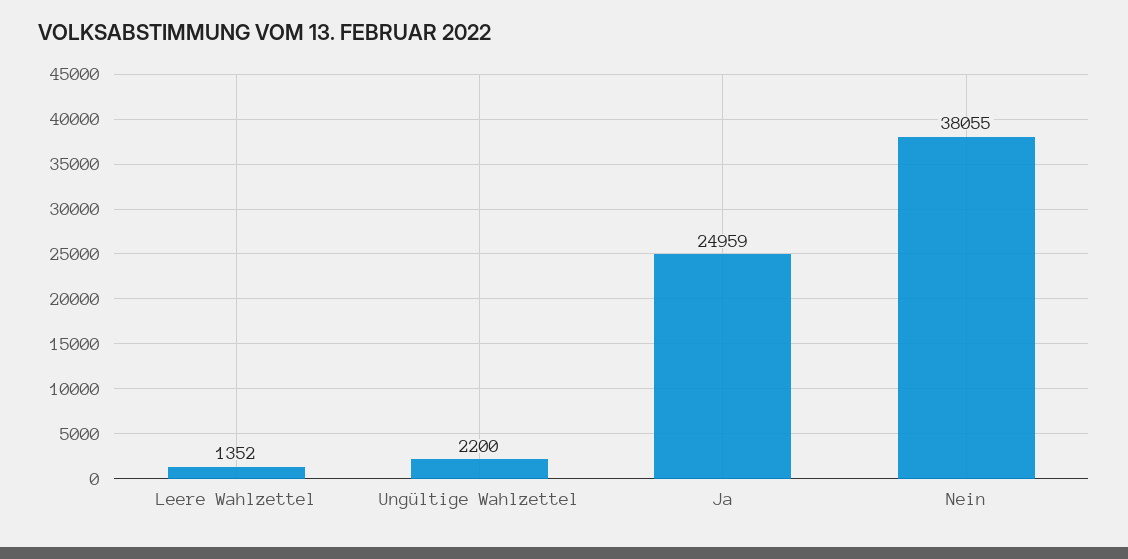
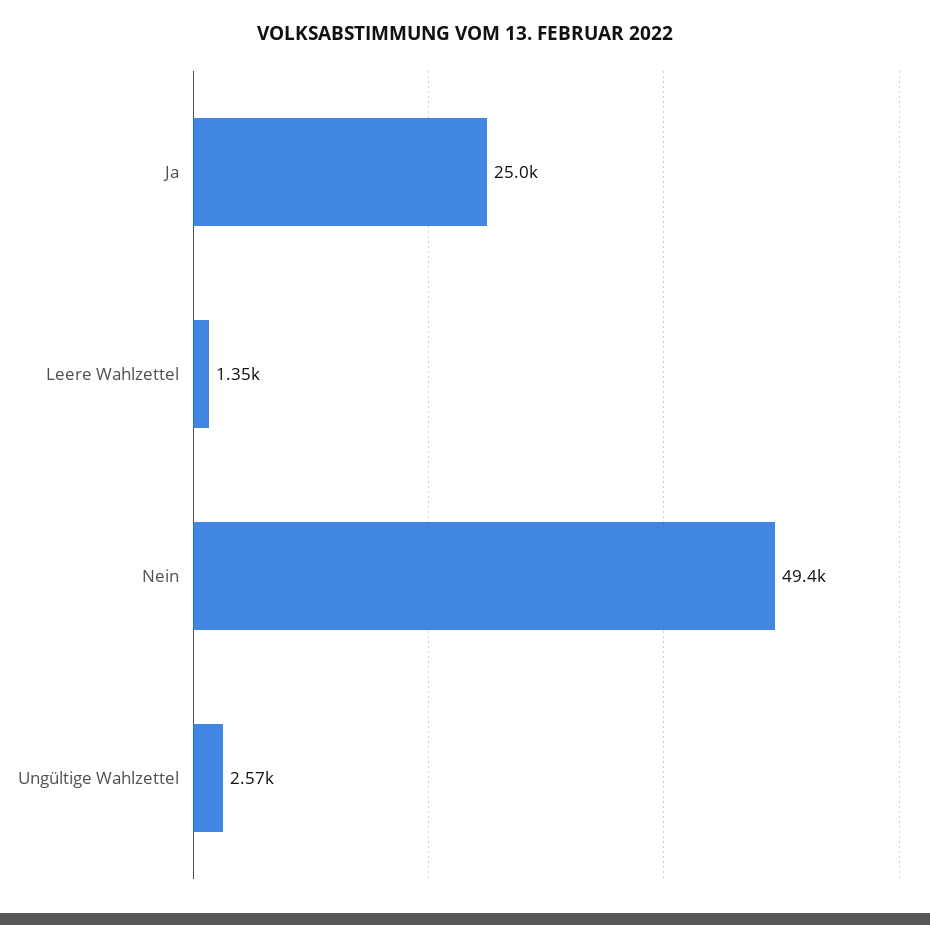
  {
    "Leere Wahlzettel": 1352,
-   "Ungültige Wahlzettel": 2200,
+   "Ungültige Wahlzettel": 2570,
    "Ja": 24959,
-   "Nein": 38055
+   "Nein": 49400
  }

